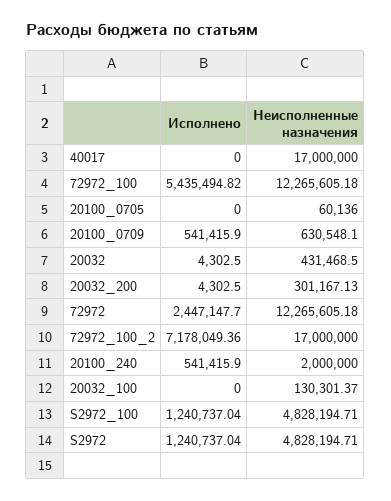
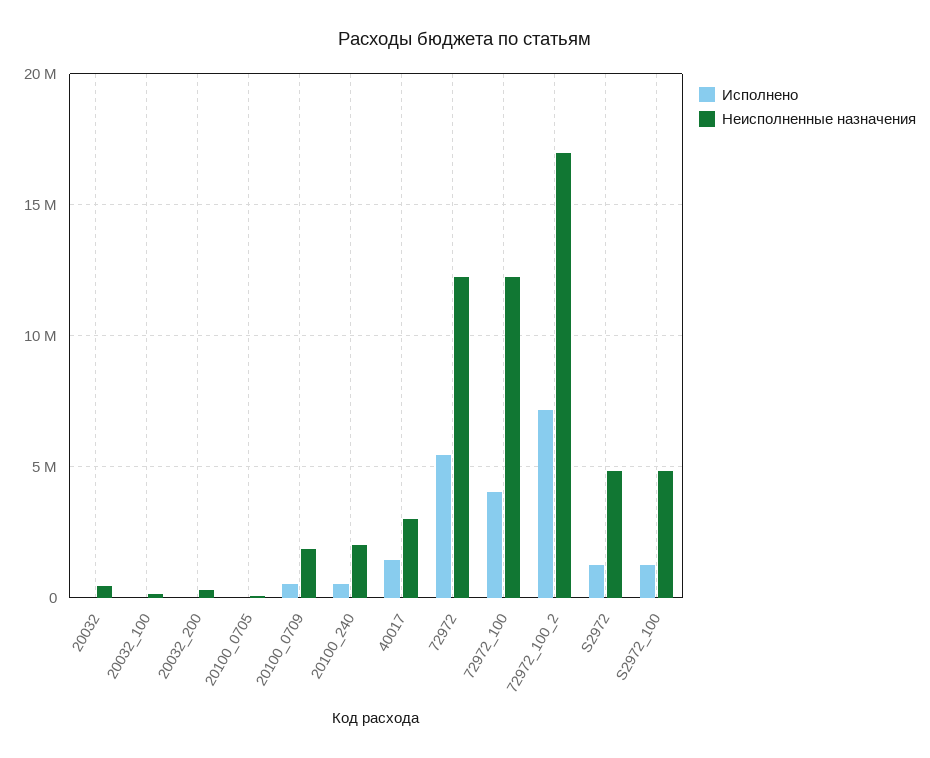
  {
    "Исполнено": {
-     "40017": 0,
+     "40017": 1500000,
-     "72972_100": 5435494.82,
+     "72972_100": 4000000,
      "20100_0705": 0,
      "20100_0709": 541415.9,
      "20032": 4302.5,
      "20032_200": 4302.5,
-     "72972": 2447147.7,
+     "72972": 5500000,
      "72972_100_2": 7178049.36,
      "20100_240": 541415.9,
      "20032_100": 0,
      "S2972_100": 1240737.04,
      "S2972": 1240737.04
    },
    "Неисполненные назначения": {
-     "40017": 17000000,
+     "40017": 3000000,
      "72972_100": 12265605.18,
      "20100_0705": 60136,
-     "20100_0709": 630548.1,
+     "20100_0709": 2000000,
      "20032": 431468.5,
      "20032_200": 301167.13,
      "72972": 12265605.18,
      "72972_100_2": 17000000,
      "20100_240": 2000000,
      "20032_100": 130301.37,
      "S2972_100": 4828194.71,
      "S2972": 4828194.71
    }
  }

